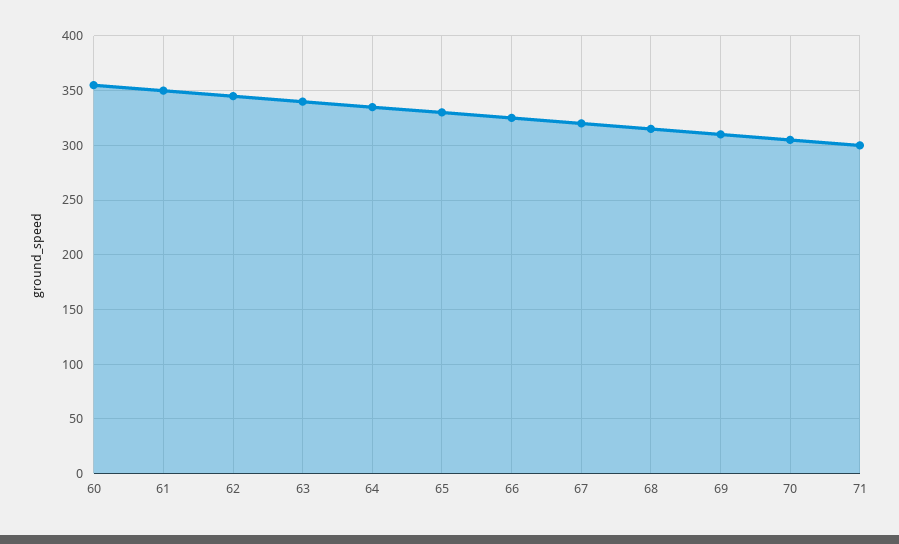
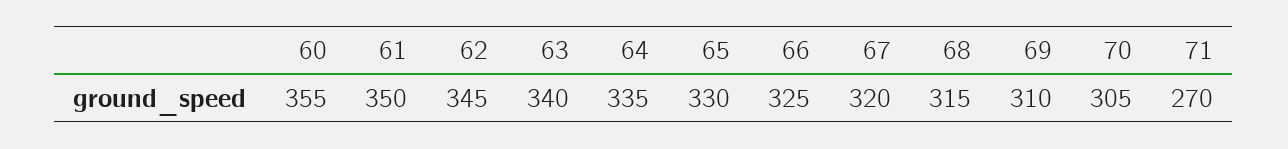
  {
    "60": 355,
    "61": 350,
    "62": 345,
    "63": 340,
    "64": 335,
    "65": 330,
    "66": 325,
    "67": 320,
    "68": 315,
    "69": 310,
    "70": 305,
-   "71": 300
+   "71": 270
  }

